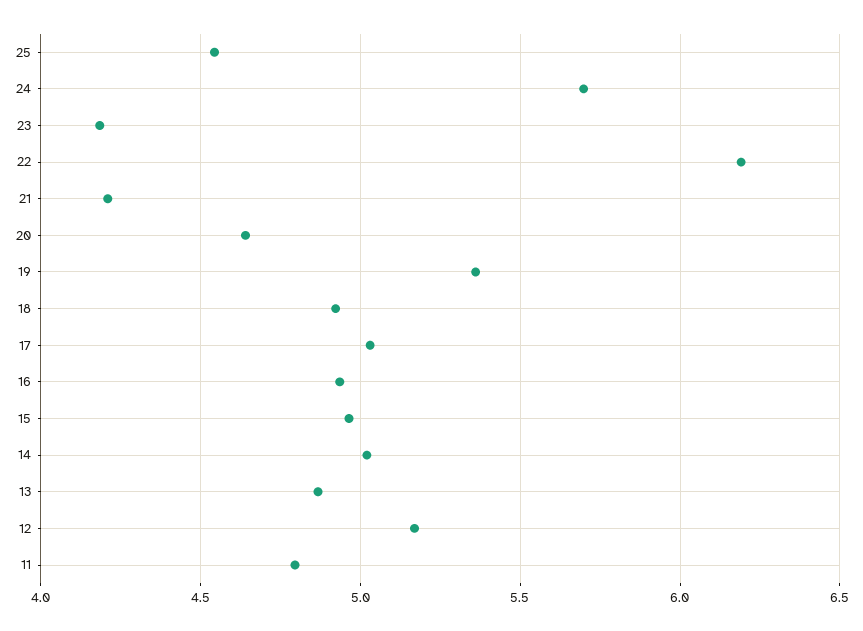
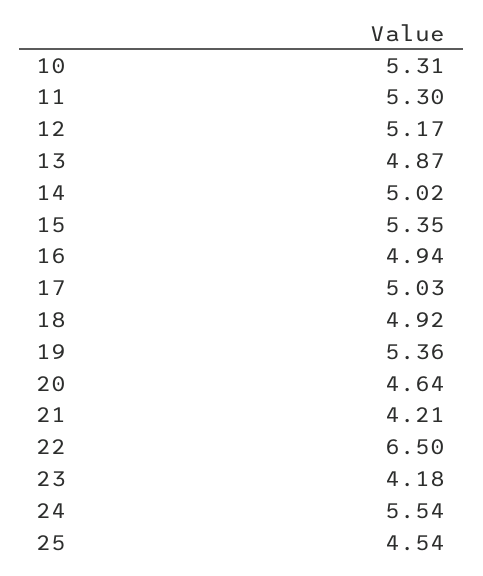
  {
    "25": 4.54,
-   "24": 5.7,
+   "24": 5.54,
    "23": 4.18,
-   "22": 6.2,
+   "22": 6.5,
    "21": 4.21,
    "20": 4.64,
    "19": 5.36,
    "18": 4.92,
    "17": 5.03,
    "16": 4.94,
-   "15": 4.95,
+   "15": 5.35,
    "14": 5.02,
    "13": 4.87,
    "12": 5.17,
-   "11": 4.8
+   "11": 5.3,
+   "10": 5.31
  }

